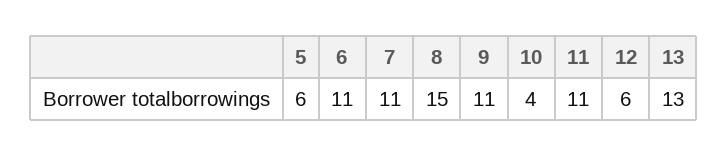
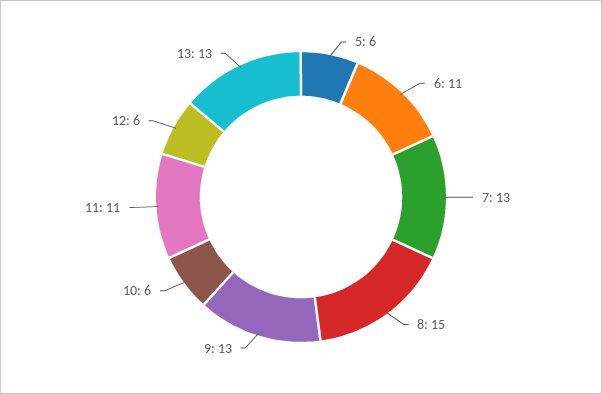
  {
    "5": 6,
    "6": 11,
-   "7": 11,
+   "7": 13,
    "8": 15,
-   "9": 11,
+   "9": 13,
-   "10": 4,
+   "10": 6,
    "11": 11,
    "12": 6,
    "13": 13
  }

